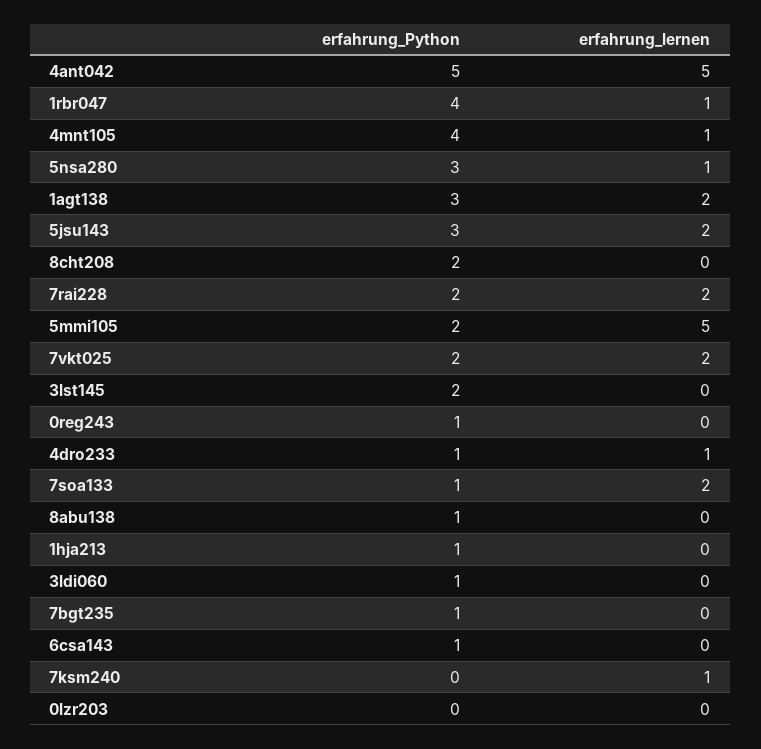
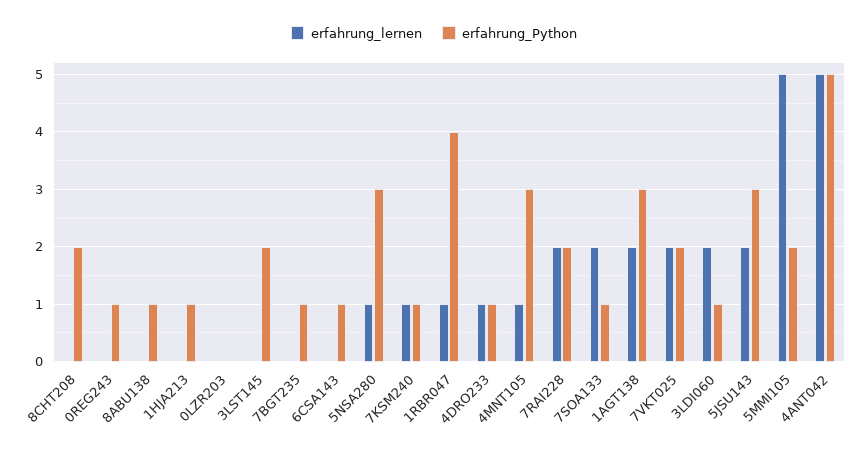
  {
    "erfahrung_Python": {
      "4ant042": 5,
      "1rbr047": 4,
-     "4mnt105": 4,
+     "4mnt105": 3,
      "5nsa280": 3,
      "1agt138": 3,
      "5jsu143": 3,
      "8cht208": 2,
      "7rai228": 2,
      "5mmi105": 2,
      "7vkt025": 2,
      "3lst145": 2,
      "0reg243": 1,
      "4dro233": 1,
      "7soa133": 1,
      "8abu138": 1,
      "1hja213": 1,
      "3ldi060": 1,
      "7bgt235": 1,
      "6csa143": 1,
-     "7ksm240": 0,
+     "7ksm240": 1,
      "0lzr203": 0
    },
    "erfahrung_lernen": {
      "4ant042": 5,
      "1rbr047": 1,
      "4mnt105": 1,
      "5nsa280": 1,
      "1agt138": 2,
      "5jsu143": 2,
      "8cht208": 0,
      "7rai228": 2,
      "5mmi105": 5,
      "7vkt025": 2,
      "3lst145": 0,
      "0reg243": 0,
      "4dro233": 1,
      "7soa133": 2,
      "8abu138": 0,
      "1hja213": 0,
-     "3ldi060": 0,
+     "3ldi060": 2,
      "7bgt235": 0,
      "6csa143": 0,
      "7ksm240": 1,
      "0lzr203": 0
    }
  }

